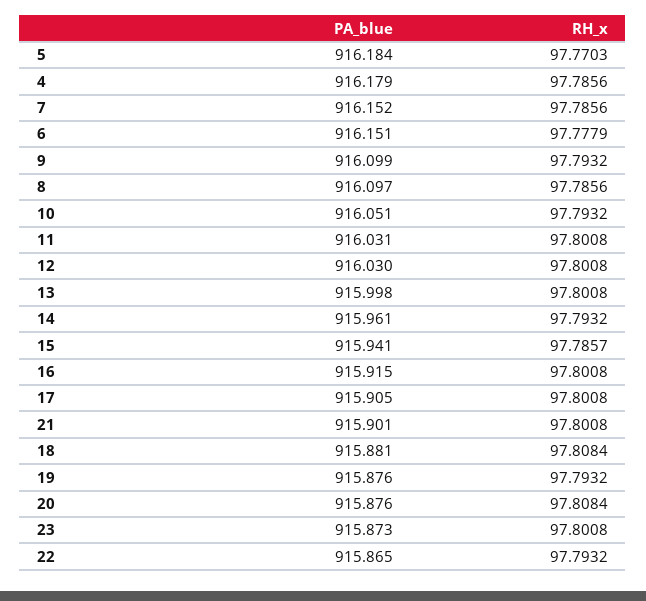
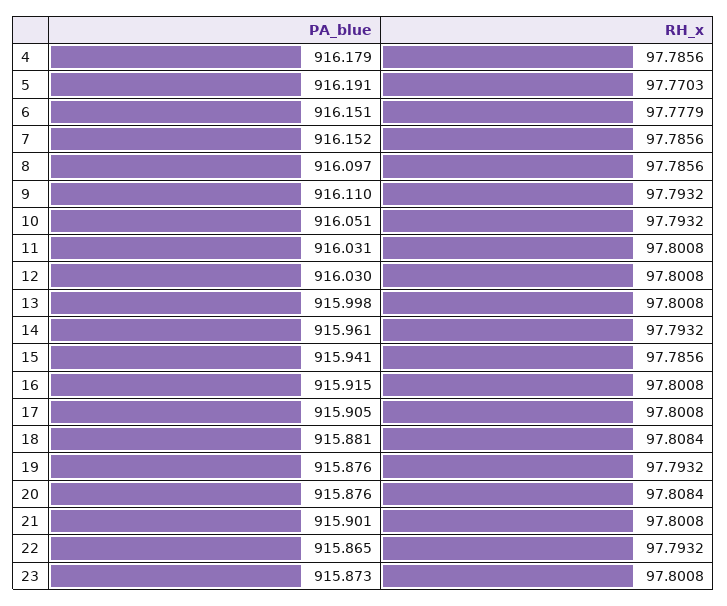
  {
    "PA_blue": {
-     "5": 916.184,
+     "5": 916.191,
      "4": 916.179,
      "7": 916.152,
      "6": 916.151,
-     "9": 916.099,
+     "9": 916.11,
      "8": 916.097,
      "10": 916.051,
      "11": 916.031,
      "12": 916.03,
      "13": 915.998,
      "14": 915.961,
      "15": 915.941,
      "16": 915.915,
      "17": 915.905,
      "21": 915.901,
      "18": 915.881,
      "19": 915.876,
      "20": 915.876,
      "23": 915.873,
      "22": 915.865
    },
    "RH_x": {
      "5": 97.7703,
      "4": 97.7856,
      "7": 97.7856,
      "6": 97.7779,
      "9": 97.7932,
      "8": 97.7856,
      "10": 97.7932,
      "11": 97.8008,
      "12": 97.8008,
      "13": 97.8008,
      "14": 97.7932,
-     "15": 97.7857,
+     "15": 97.7856,
      "16": 97.8008,
      "17": 97.8008,
      "21": 97.8008,
      "18": 97.8084,
      "19": 97.7932,
      "20": 97.8084,
      "23": 97.8008,
      "22": 97.7932
    }
  }

